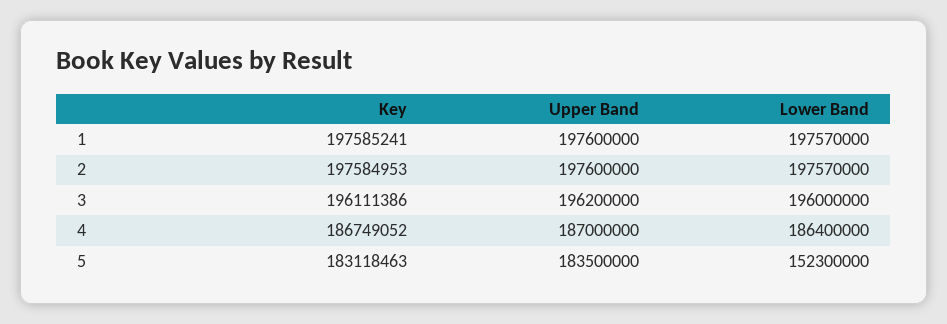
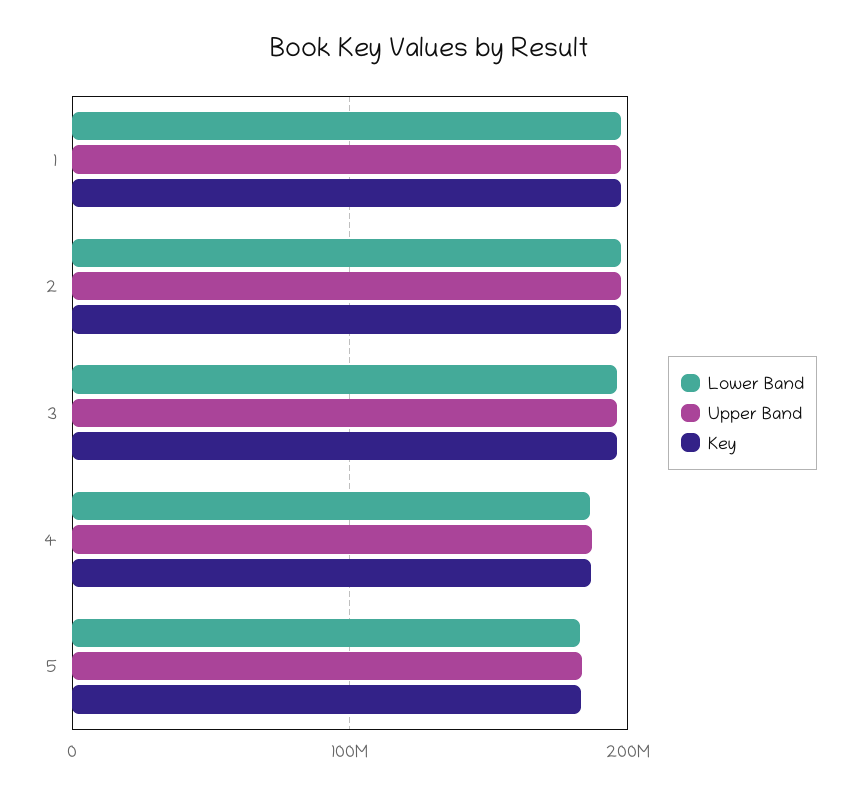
  {
    "Key": {
      "1": 197585241,
      "2": 197584953,
      "3": 196111386,
      "4": 186749052,
      "5": 183118463
    },
    "Upper Band": {
      "1": 197600000,
      "2": 197600000,
      "3": 196200000,
      "4": 187000000,
      "5": 183500000
    },
    "Lower Band": {
      "1": 197570000,
      "2": 197570000,
      "3": 196000000,
      "4": 186400000,
-     "5": 152300000
+     "5": 180000000
    }
  }

